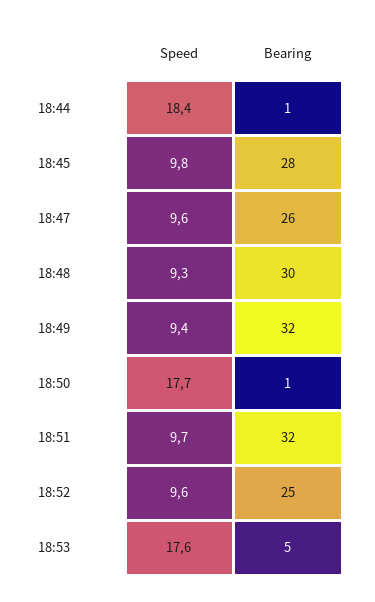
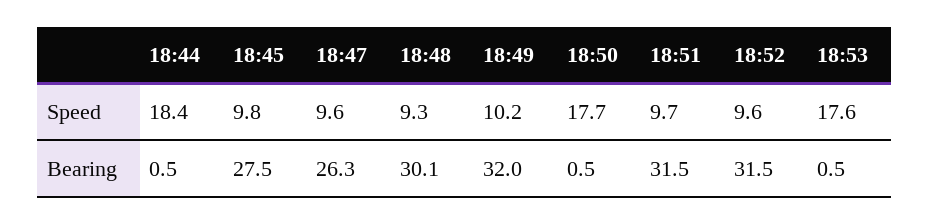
  {
    "Speed": {
      "18:44": 18.4,
      "18:45": 9.8,
      "18:47": 9.6,
      "18:48": 9.3,
-     "18:49": 9.4,
+     "18:49": 10.2,
      "18:50": 17.7,
      "18:51": 9.7,
      "18:52": 9.6,
      "18:53": 17.6
    },
    "Bearing": {
      "18:44": 0.5,
      "18:45": 27.5,
      "18:47": 26.3,
      "18:48": 30.1,
      "18:49": 32,
      "18:50": 0.5,
      "18:51": 31.5,
-     "18:52": 25,
+     "18:52": 31.5,
-     "18:53": 5
+     "18:53": 0.5
    }
  }

